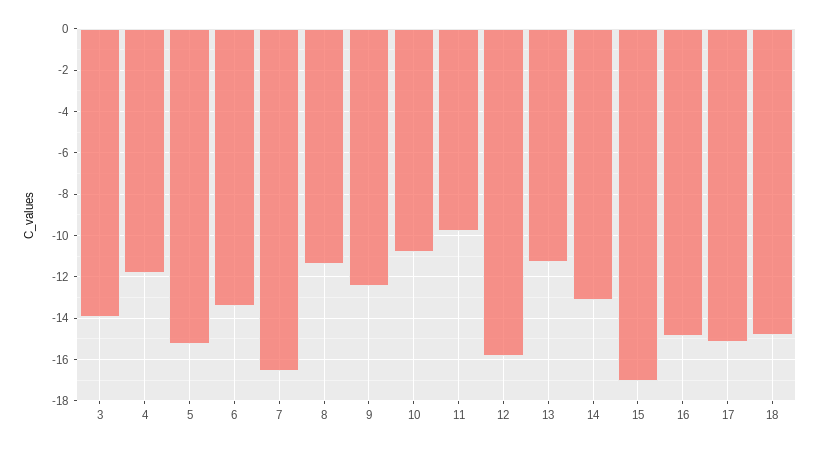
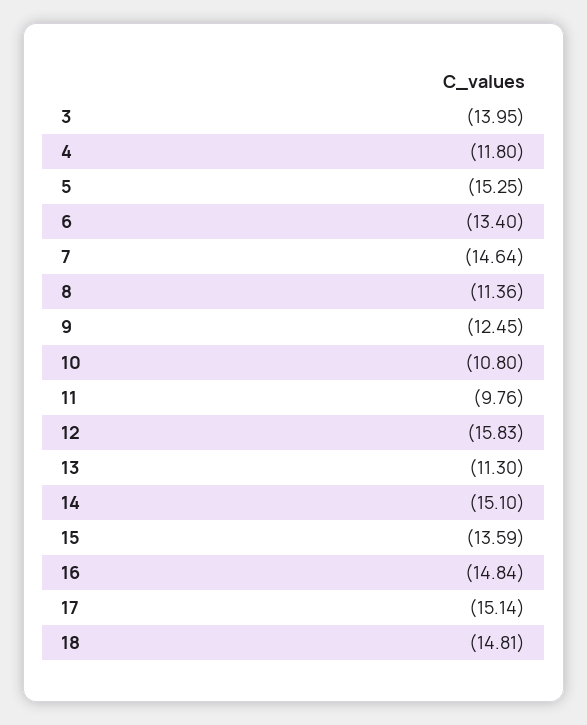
  {
    "3": -13.95,
    "4": -11.8,
    "5": -15.25,
    "6": -13.4,
-   "7": -16.5,
+   "7": -14.64,
    "8": -11.36,
    "9": -12.45,
    "10": -10.8,
    "11": -9.76,
    "12": -15.83,
    "13": -11.3,
-   "14": -13,
+   "14": -15.1,
-   "15": -17,
+   "15": -13.59,
    "16": -14.84,
    "17": -15.14,
    "18": -14.81
  }

